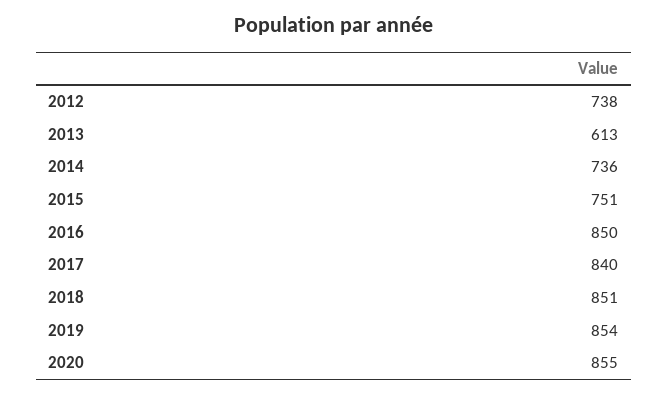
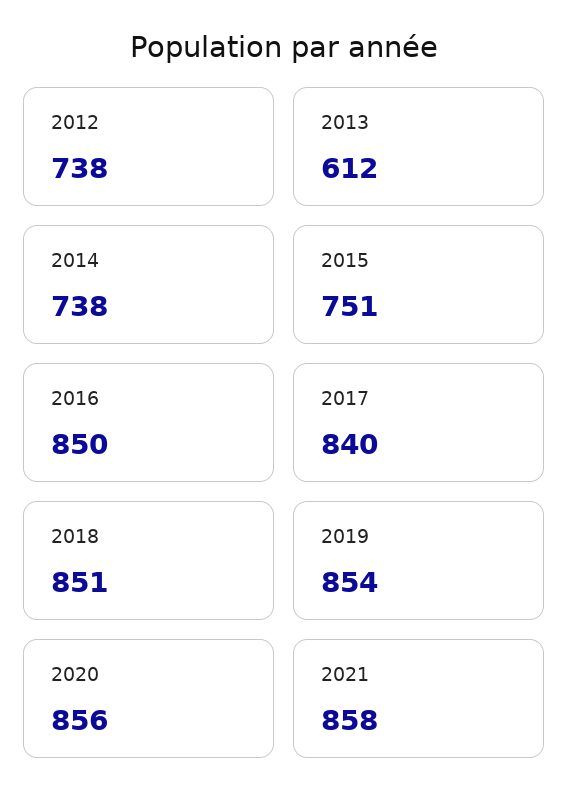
  {
    "2012": 738,
-   "2013": 613,
+   "2013": 612,
-   "2014": 736,
+   "2014": 738,
    "2015": 751,
    "2016": 850,
    "2017": 840,
    "2018": 851,
    "2019": 854,
-   "2020": 855
+   "2020": 856,
+   "2021": 858
  }

